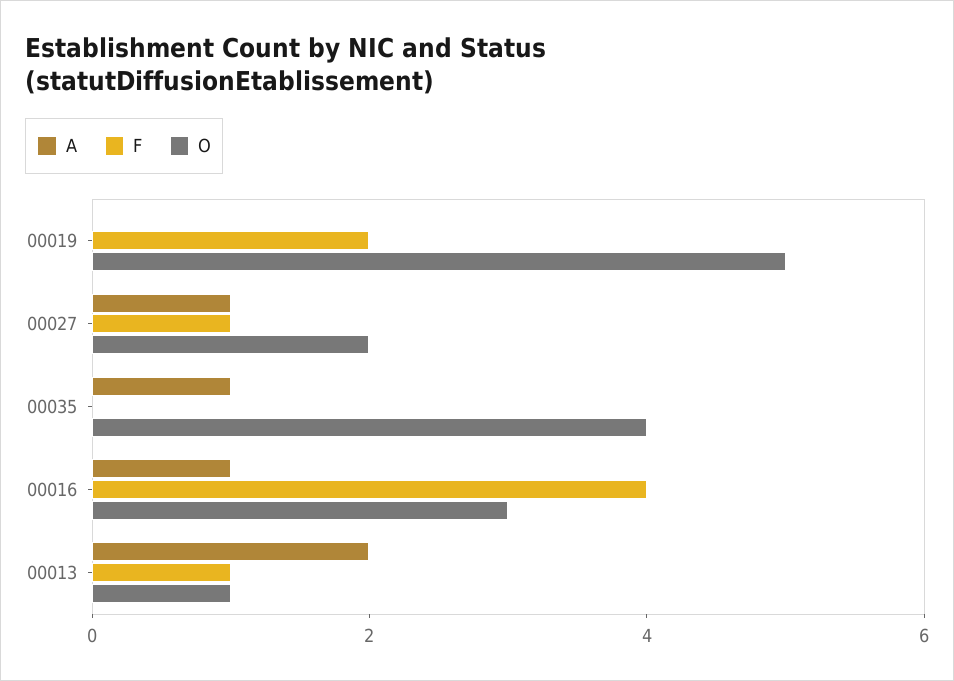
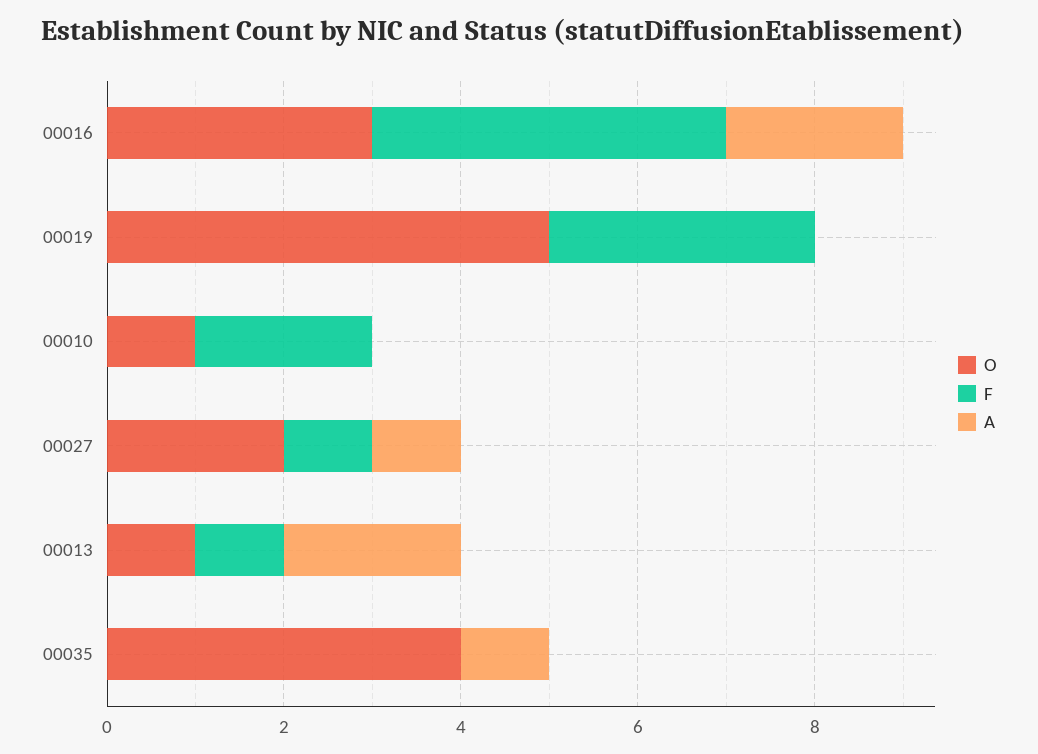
  {
    "A": {
      "00019": 0,
      "00027": 1,
      "00035": 1,
-     "00016": 1,
+     "00016": 2,
-     "00013": 2
+     "00013": 2,
+     "00010": 0
    },
    "F": {
-     "00019": 2,
+     "00019": 3,
      "00027": 1,
      "00035": 0,
      "00016": 4,
-     "00013": 1
+     "00013": 1,
+     "00010": 2
    },
    "O": {
      "00019": 5,
      "00027": 2,
      "00035": 4,
      "00016": 3,
-     "00013": 1
+     "00013": 1,
+     "00010": 1
    }
  }

